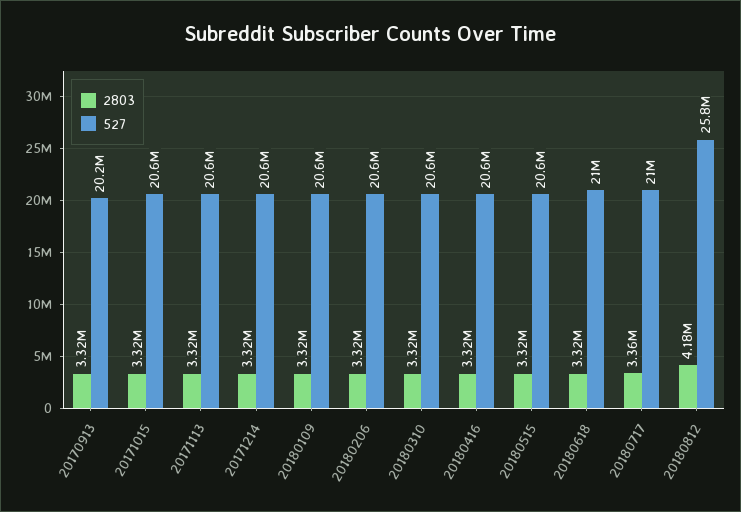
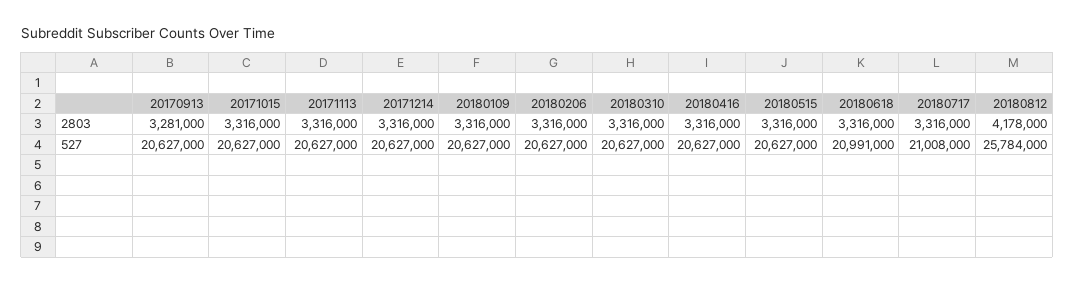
  {
    "2803": {
-     "20170913": 3320000,
+     "20170913": 3281000,
      "20171015": 3316000,
      "20171113": 3316000,
      "20171214": 3316000,
      "20180109": 3316000,
      "20180206": 3316000,
      "20180310": 3316000,
      "20180416": 3316000,
      "20180515": 3316000,
      "20180618": 3316000,
-     "20180717": 3360000,
+     "20180717": 3316000,
      "20180812": 4178000
    },
    "527": {
-     "20170913": 20200000,
+     "20170913": 20627000,
      "20171015": 20627000,
      "20171113": 20627000,
      "20171214": 20627000,
      "20180109": 20627000,
      "20180206": 20627000,
      "20180310": 20627000,
      "20180416": 20627000,
      "20180515": 20627000,
      "20180618": 20991000,
      "20180717": 21008000,
      "20180812": 25784000
    }
  }

